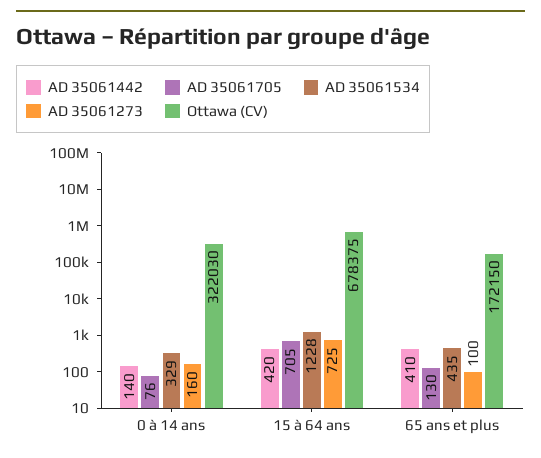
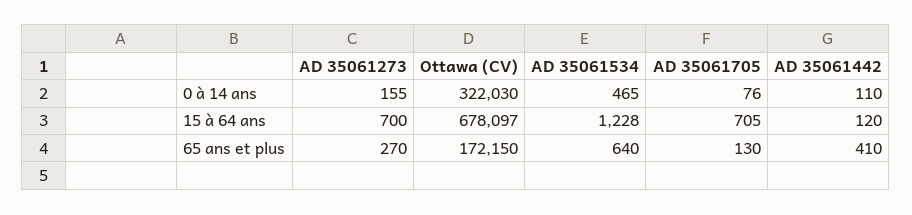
  {
    "AD 35061442": {
-     "0 à 14 ans": 140,
+     "0 à 14 ans": 110,
-     "15 à 64 ans": 420,
+     "15 à 64 ans": 120,
      "65 ans et plus": 410
    },
    "AD 35061705": {
      "0 à 14 ans": 76,
      "15 à 64 ans": 705,
      "65 ans et plus": 130
    },
    "AD 35061534": {
-     "0 à 14 ans": 329,
+     "0 à 14 ans": 465,
      "15 à 64 ans": 1228,
-     "65 ans et plus": 435
+     "65 ans et plus": 640
    },
    "AD 35061273": {
-     "0 à 14 ans": 160,
+     "0 à 14 ans": 155,
-     "15 à 64 ans": 725,
+     "15 à 64 ans": 700,
-     "65 ans et plus": 100
+     "65 ans et plus": 270
    },
    "Ottawa (CV)": {
      "0 à 14 ans": 322030,
-     "15 à 64 ans": 678375,
+     "15 à 64 ans": 678097,
      "65 ans et plus": 172150
    }
  }

